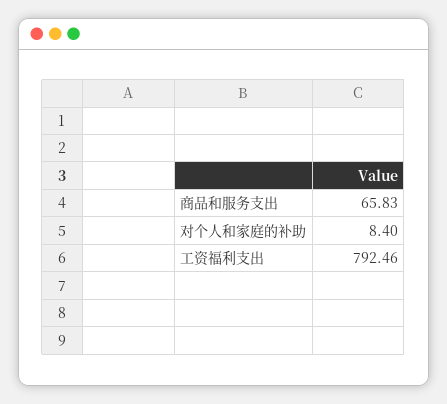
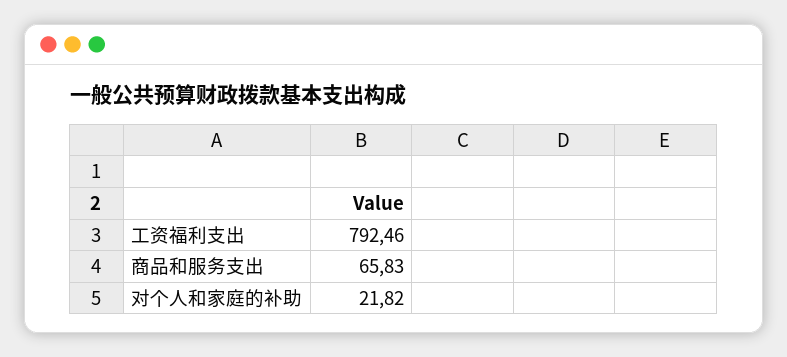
  {
    "商品和服务支出": 65.83,
-   "对个人和家庭的补助": 8.4,
+   "对个人和家庭的补助": 21.82,
    "工资福利支出": 792.46
  }

